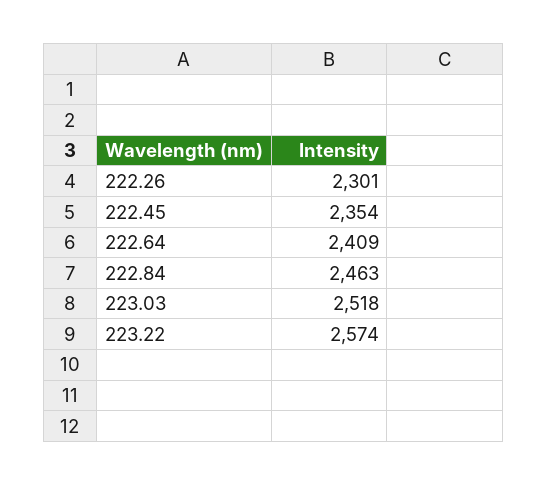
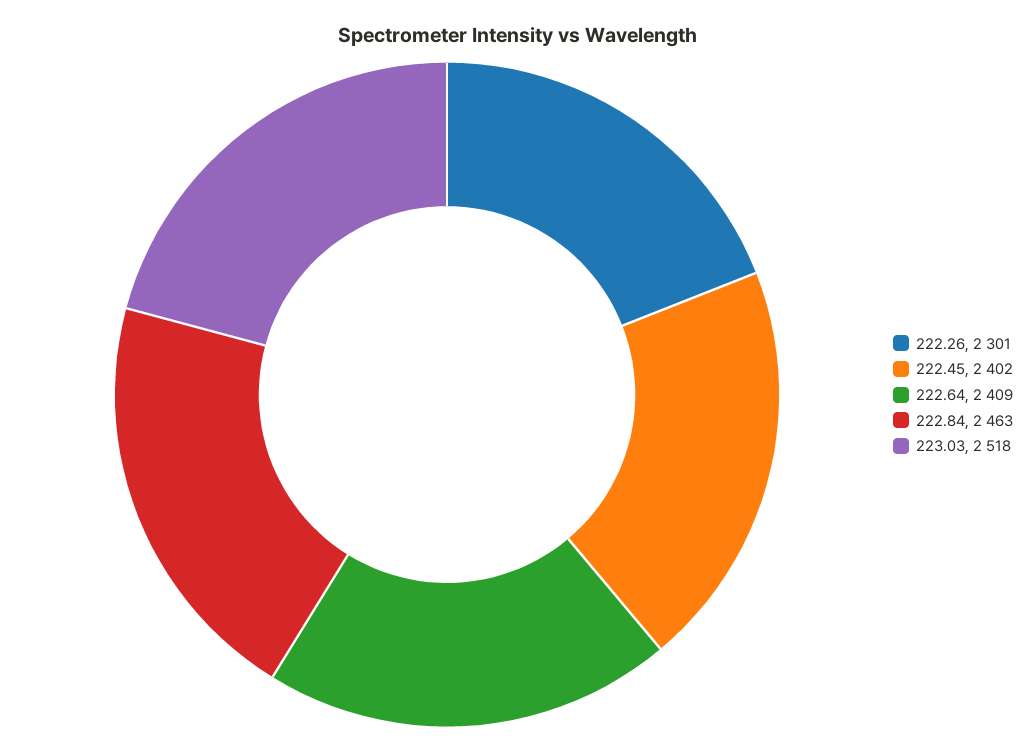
  {
    "222.26": 2301,
-   "222.45": 2354,
+   "222.45": 2402,
    "222.64": 2409,
    "222.84": 2463,
-   "223.03": 2518,
+   "223.03": 2518
-   "223.22": 2574
  }

